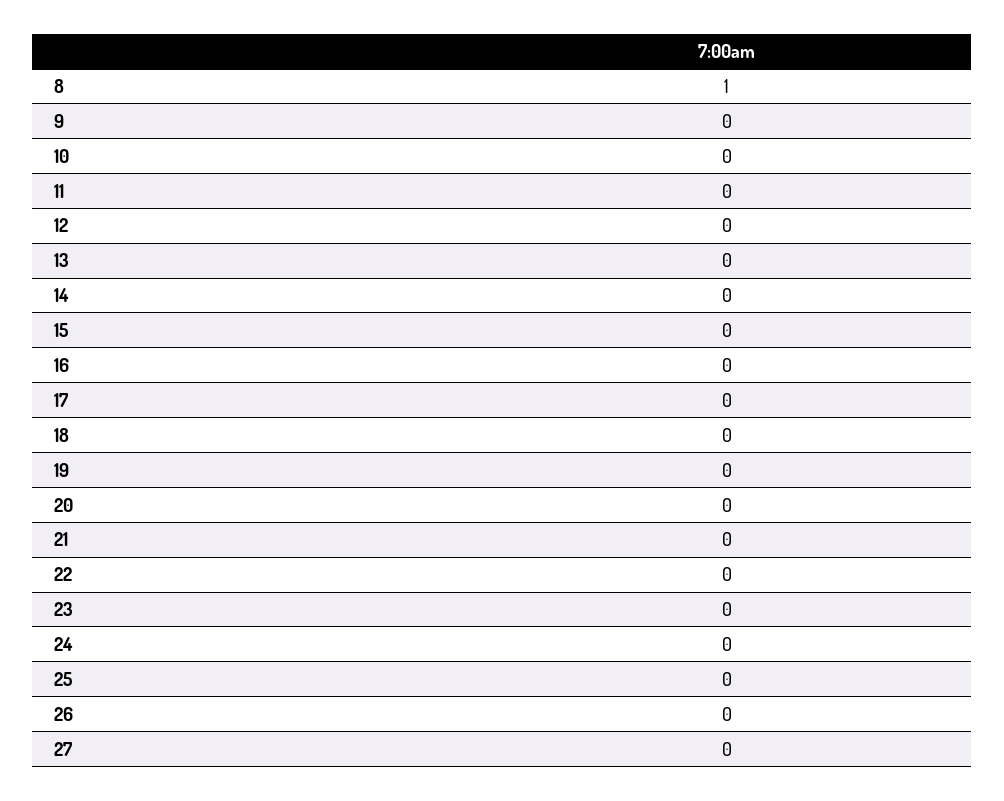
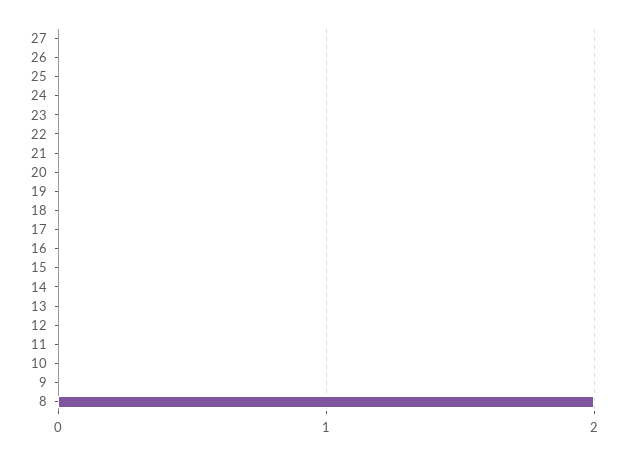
  {
-   "8": 1,
+   "8": 2,
    "9": 0,
    "10": 0,
    "11": 0,
    "12": 0,
    "13": 0,
    "14": 0,
    "15": 0,
    "16": 0,
    "17": 0,
    "18": 0,
    "19": 0,
    "20": 0,
    "21": 0,
    "22": 0,
    "23": 0,
    "24": 0,
    "25": 0,
    "26": 0,
    "27": 0
  }

